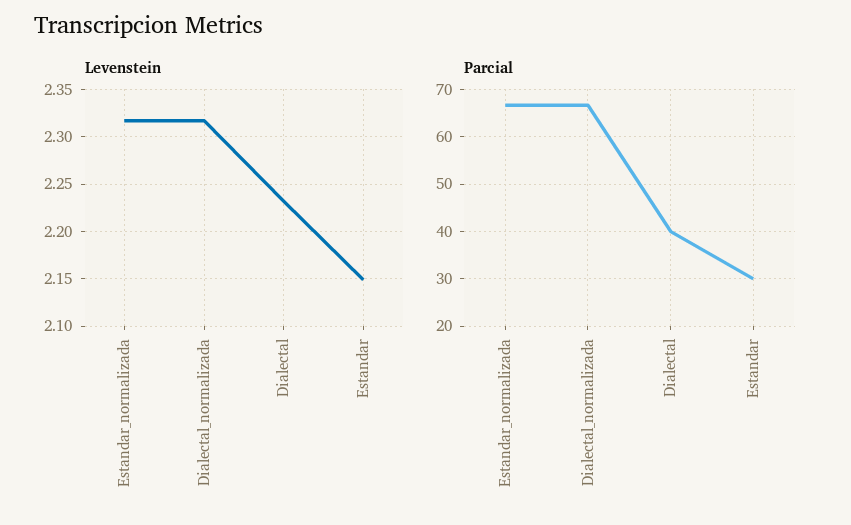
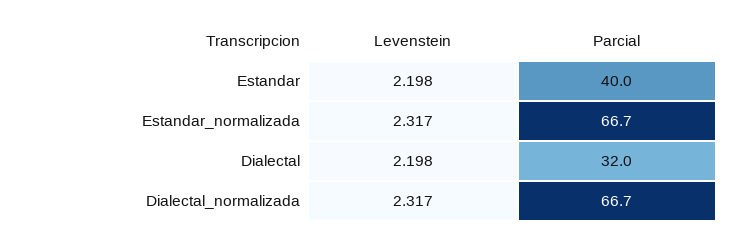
  {
    "Levenstein": {
      "Estandar_normalizada": 2.317,
      "Dialectal_normalizada": 2.317,
-     "Dialectal": 2.23,
+     "Dialectal": 2.198,
-     "Estandar": 2.15
+     "Estandar": 2.198
    },
    "Parcial": {
      "Estandar_normalizada": 66.7,
      "Dialectal_normalizada": 66.7,
-     "Dialectal": 40,
+     "Dialectal": 32,
-     "Estandar": 30
+     "Estandar": 40
    }
  }

